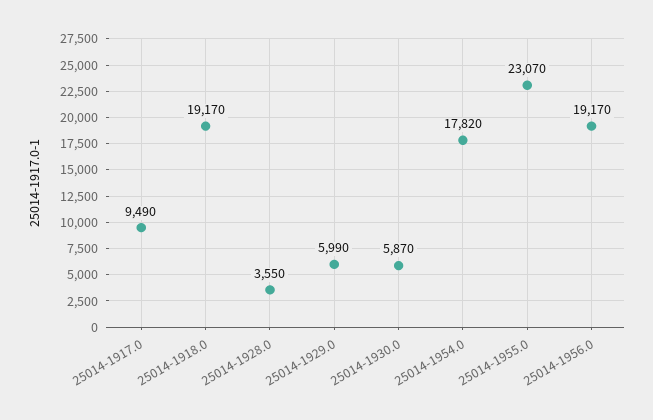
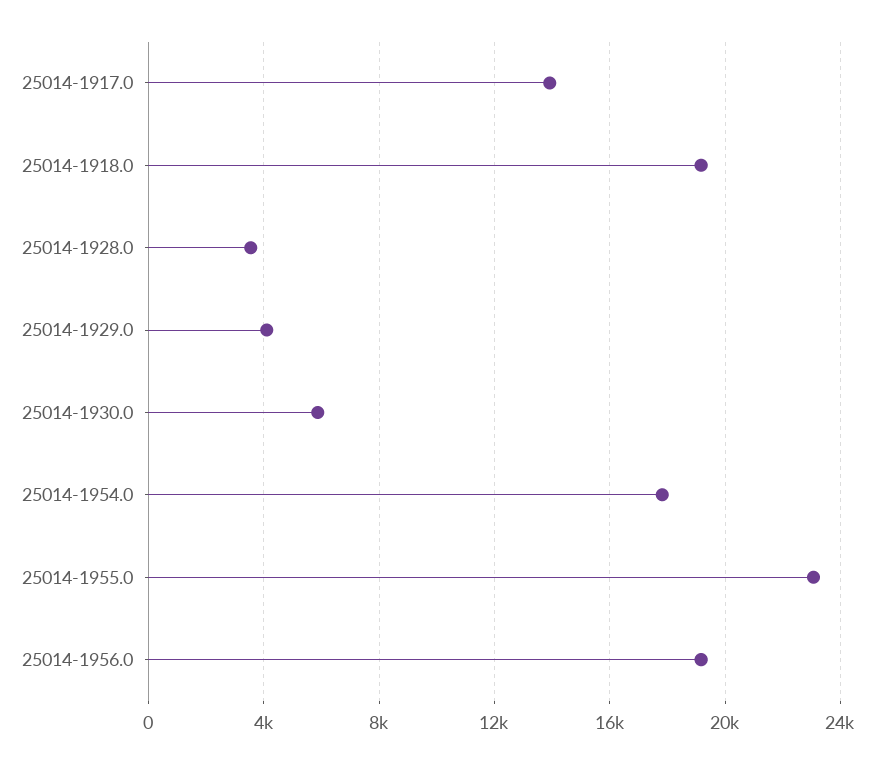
  {
-   "25014-1917.0": 9490,
+   "25014-1917.0": 14000,
    "25014-1918.0": 19170,
    "25014-1928.0": 3550,
-   "25014-1929.0": 5990,
+   "25014-1929.0": 4000,
    "25014-1930.0": 5870,
    "25014-1954.0": 17820,
    "25014-1955.0": 23070,
    "25014-1956.0": 19170
  }

